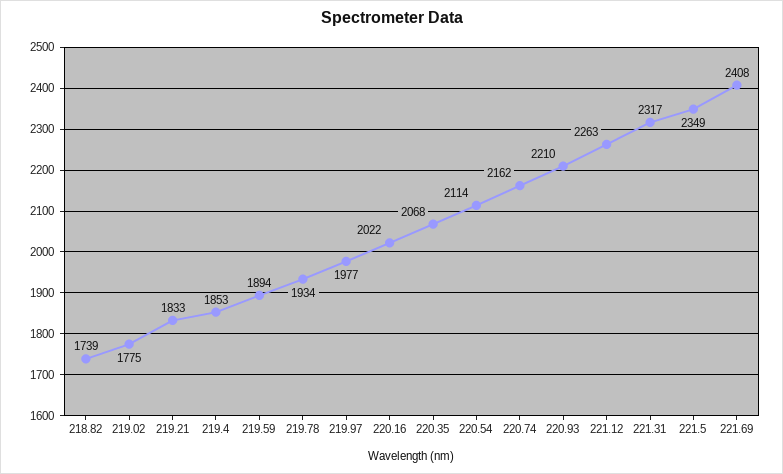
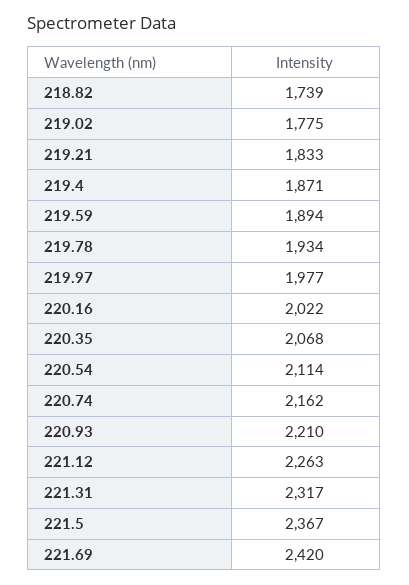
  {
    "218.82": 1739,
    "219.02": 1775,
    "219.21": 1833,
-   "219.4": 1853,
+   "219.4": 1871,
    "219.59": 1894,
    "219.78": 1934,
    "219.97": 1977,
    "220.16": 2022,
    "220.35": 2068,
    "220.54": 2114,
    "220.74": 2162,
    "220.93": 2210,
    "221.12": 2263,
    "221.31": 2317,
-   "221.5": 2349,
+   "221.5": 2367,
-   "221.69": 2408
+   "221.69": 2420
  }

